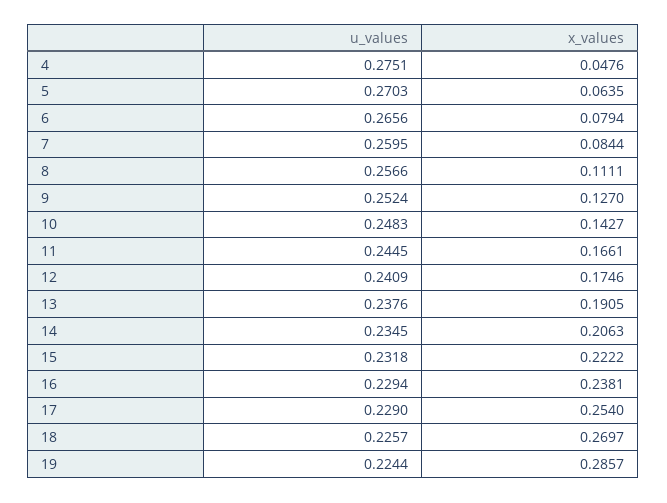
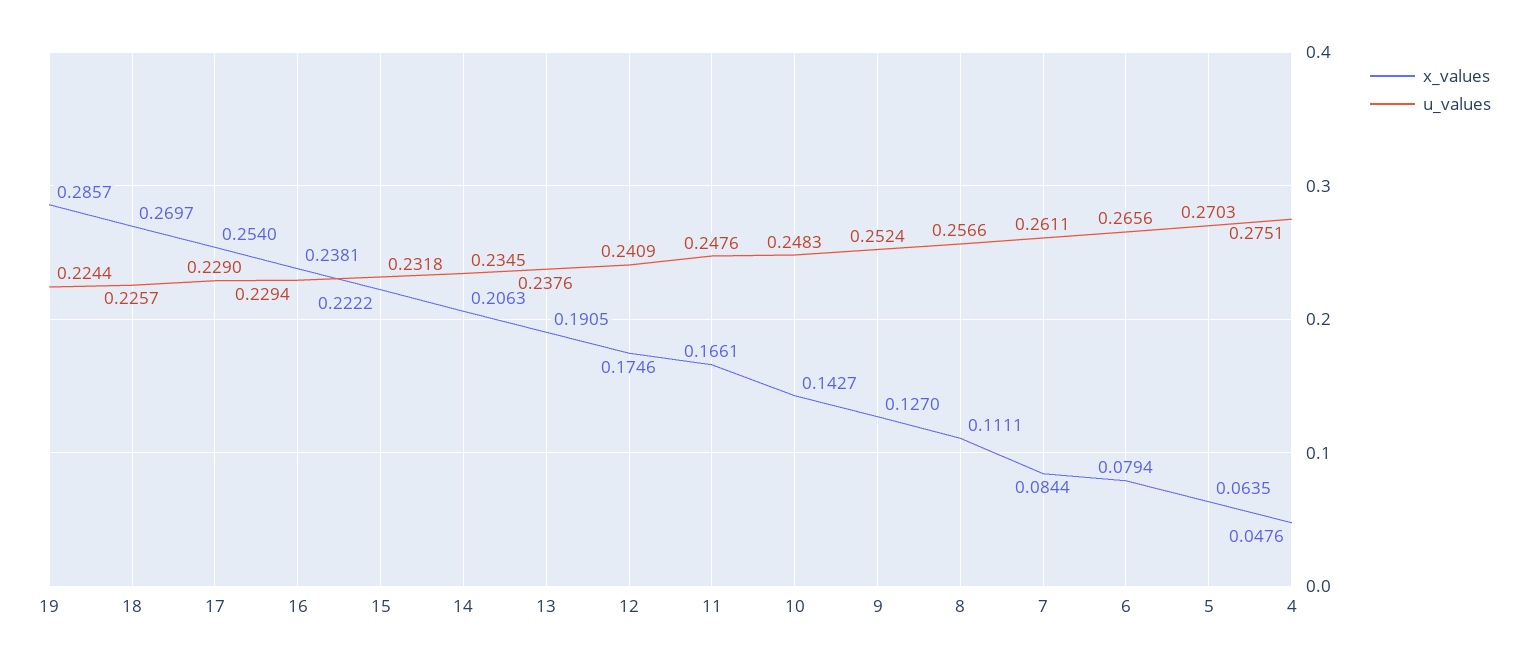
  {
    "u_values": {
      "4": 0.2751,
      "5": 0.2703,
      "6": 0.2656,
-     "7": 0.2595,
+     "7": 0.2611,
      "8": 0.2566,
      "9": 0.2524,
      "10": 0.2483,
-     "11": 0.2445,
+     "11": 0.2476,
      "12": 0.2409,
      "13": 0.2376,
      "14": 0.2345,
      "15": 0.2318,
      "16": 0.2294,
      "17": 0.229,
      "18": 0.2257,
      "19": 0.2244
    },
    "x_values": {
      "4": 0.0476,
      "5": 0.0635,
      "6": 0.0794,
      "7": 0.0844,
      "8": 0.1111,
      "9": 0.127,
      "10": 0.1427,
      "11": 0.1661,
      "12": 0.1746,
      "13": 0.1905,
      "14": 0.2063,
      "15": 0.2222,
      "16": 0.2381,
      "17": 0.254,
      "18": 0.2697,
      "19": 0.2857
    }
  }

